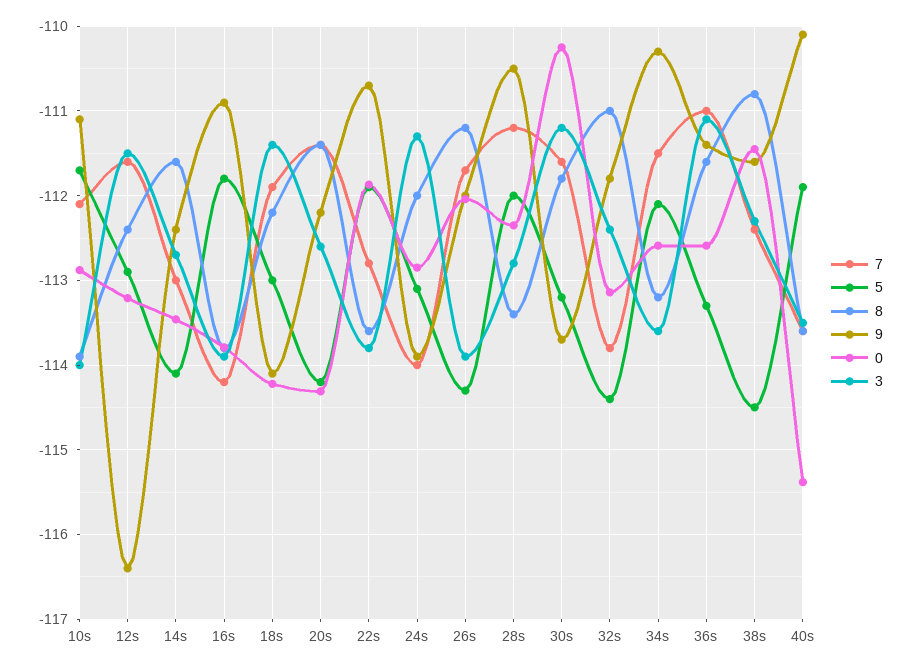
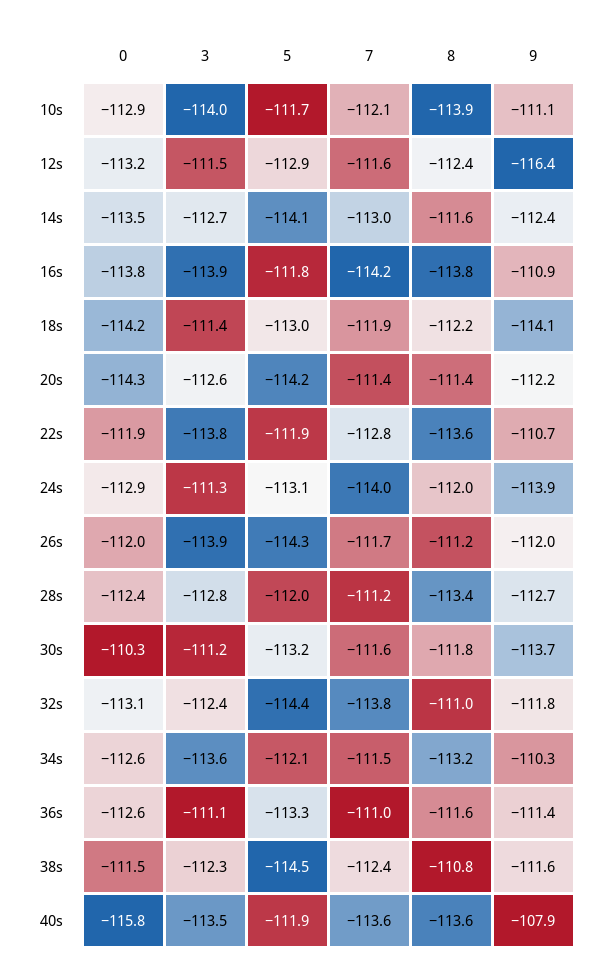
  {
    "7": {
      "10s": -112.1,
      "12s": -111.6,
      "14s": -113,
      "16s": -114.2,
      "18s": -111.9,
      "20s": -111.4,
      "22s": -112.8,
      "24s": -114,
      "26s": -111.7,
      "28s": -111.2,
      "30s": -111.6,
      "32s": -113.8,
      "34s": -111.5,
      "36s": -111,
      "38s": -112.4,
      "40s": -113.6
    },
    "5": {
      "10s": -111.7,
      "12s": -112.9,
      "14s": -114.1,
      "16s": -111.8,
      "18s": -113,
      "20s": -114.2,
      "22s": -111.9,
      "24s": -113.1,
      "26s": -114.3,
      "28s": -112,
      "30s": -113.2,
      "32s": -114.4,
      "34s": -112.1,
      "36s": -113.3,
      "38s": -114.5,
      "40s": -111.9
    },
    "8": {
      "10s": -113.9,
      "12s": -112.4,
      "14s": -111.6,
      "16s": -113.8,
      "18s": -112.2,
      "20s": -111.4,
      "22s": -113.6,
      "24s": -112,
      "26s": -111.2,
      "28s": -113.4,
      "30s": -111.8,
      "32s": -111,
      "34s": -113.2,
      "36s": -111.6,
      "38s": -110.8,
      "40s": -113.6
    },
    "9": {
      "10s": -111.1,
      "12s": -116.4,
      "14s": -112.4,
      "16s": -110.9,
      "18s": -114.1,
      "20s": -112.2,
      "22s": -110.7,
      "24s": -113.9,
      "26s": -112,
-     "28s": -110.5,
+     "28s": -112.7,
      "30s": -113.7,
      "32s": -111.8,
      "34s": -110.3,
      "36s": -111.4,
      "38s": -111.6,
-     "40s": -110.1
+     "40s": -107.9
    },
    "0": {
      "10s": -112.9,
      "12s": -113.2,
      "14s": -113.5,
      "16s": -113.8,
      "18s": -114.2,
      "20s": -114.3,
      "22s": -111.9,
      "24s": -112.9,
      "26s": -112,
      "28s": -112.4,
      "30s": -110.3,
      "32s": -113.1,
      "34s": -112.6,
      "36s": -112.6,
      "38s": -111.5,
-     "40s": -115.4
+     "40s": -115.8
    },
    "3": {
      "10s": -114,
      "12s": -111.5,
      "14s": -112.7,
      "16s": -113.9,
      "18s": -111.4,
      "20s": -112.6,
      "22s": -113.8,
      "24s": -111.3,
      "26s": -113.9,
      "28s": -112.8,
      "30s": -111.2,
      "32s": -112.4,
      "34s": -113.6,
      "36s": -111.1,
      "38s": -112.3,
      "40s": -113.5
    }
  }

